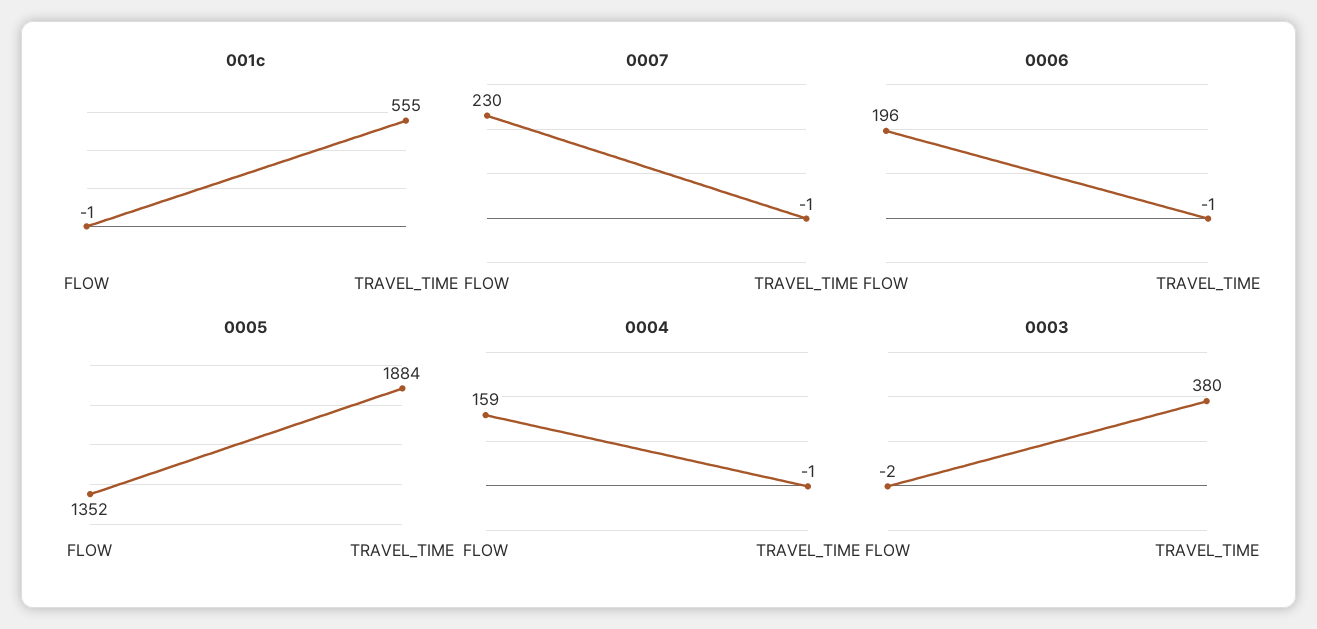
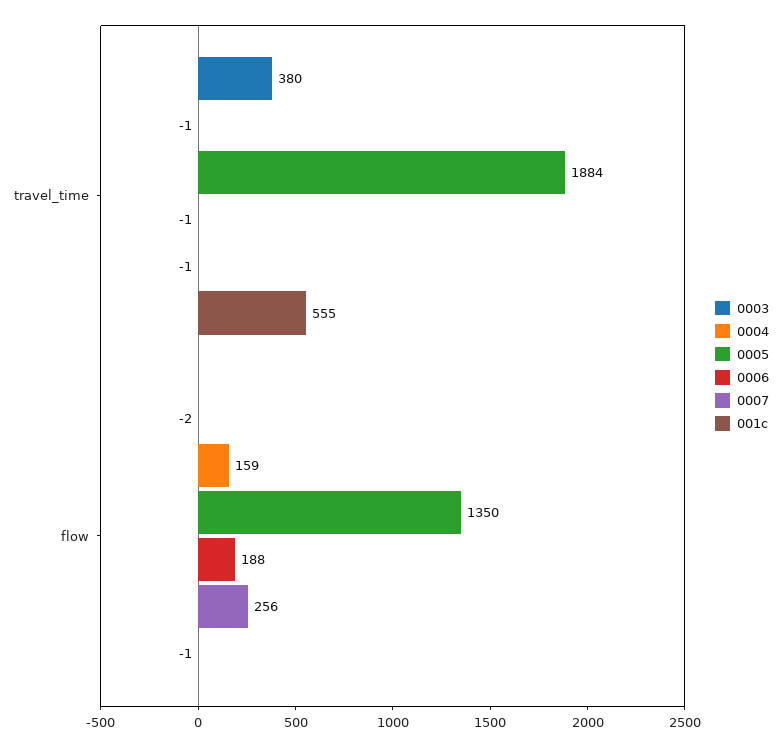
  {
    "001c": {
      "FLOW": -1,
      "TRAVEL_TIME": 555
    },
    "0007": {
-     "FLOW": 230,
+     "FLOW": 256,
      "TRAVEL_TIME": -1
    },
    "0006": {
-     "FLOW": 196,
+     "FLOW": 188,
      "TRAVEL_TIME": -1
    },
    "0005": {
-     "FLOW": 1352,
+     "FLOW": 1350,
      "TRAVEL_TIME": 1884
    },
    "0004": {
      "FLOW": 159,
      "TRAVEL_TIME": -1
    },
    "0003": {
      "FLOW": -2,
      "TRAVEL_TIME": 380
    }
  }

